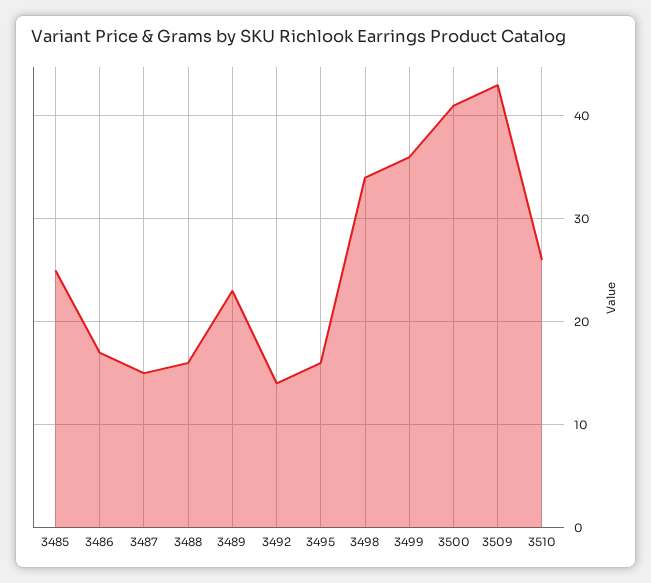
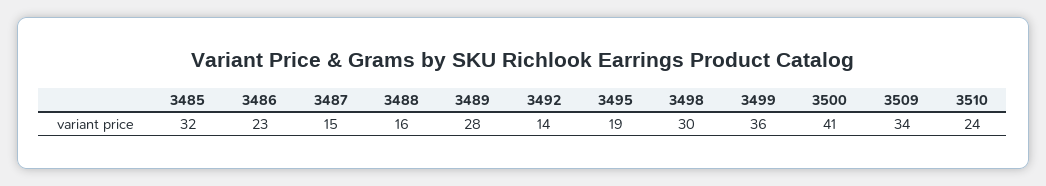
  {
-   "3485": 25,
+   "3485": 32,
-   "3486": 17,
+   "3486": 23,
    "3487": 15,
    "3488": 16,
-   "3489": 23,
+   "3489": 28,
    "3492": 14,
-   "3495": 16,
+   "3495": 19,
-   "3498": 34,
+   "3498": 30,
    "3499": 36,
    "3500": 41,
-   "3509": 43,
+   "3509": 34,
-   "3510": 26
+   "3510": 24
  }

